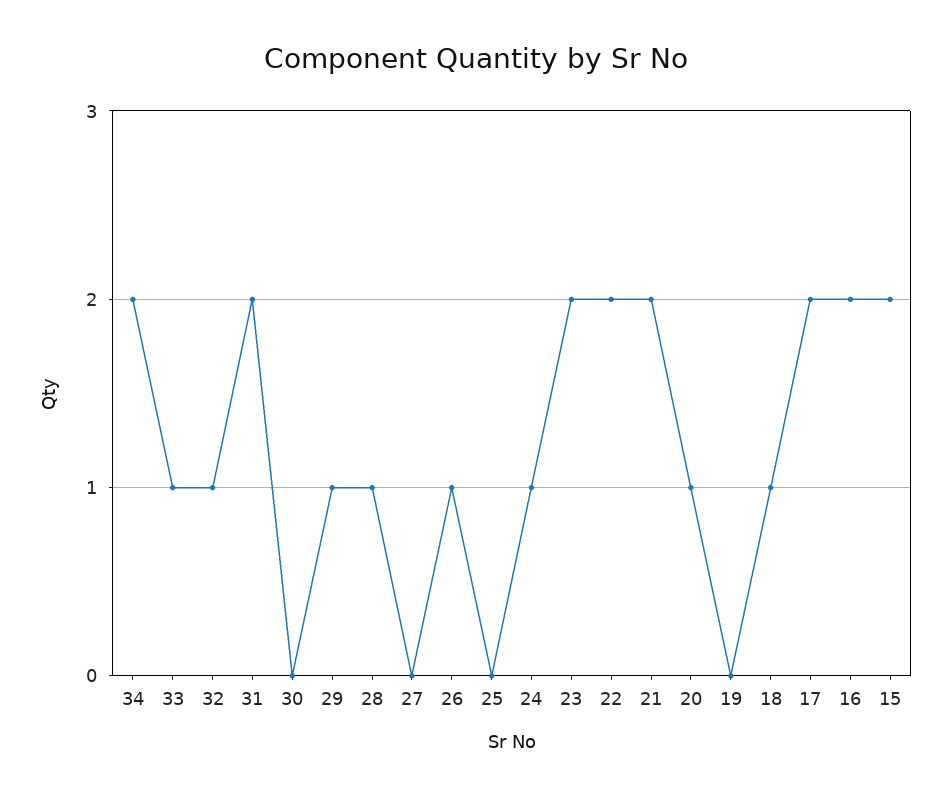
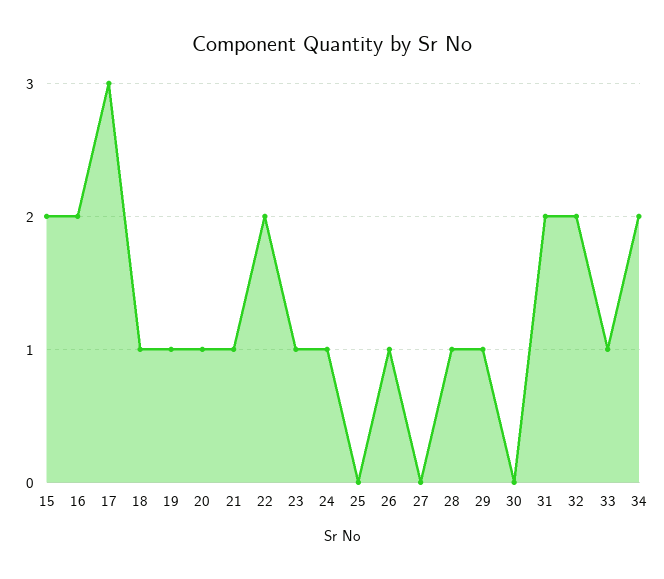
  {
    "34": 2,
    "33": 1,
-   "32": 1,
+   "32": 2,
    "31": 2,
    "30": 0,
    "29": 1,
    "28": 1,
    "27": 0,
    "26": 1,
    "25": 0,
    "24": 1,
-   "23": 2,
+   "23": 1,
    "22": 2,
-   "21": 2,
+   "21": 1,
    "20": 1,
-   "19": 0,
+   "19": 1,
    "18": 1,
-   "17": 2,
+   "17": 3,
    "16": 2,
    "15": 2
  }

